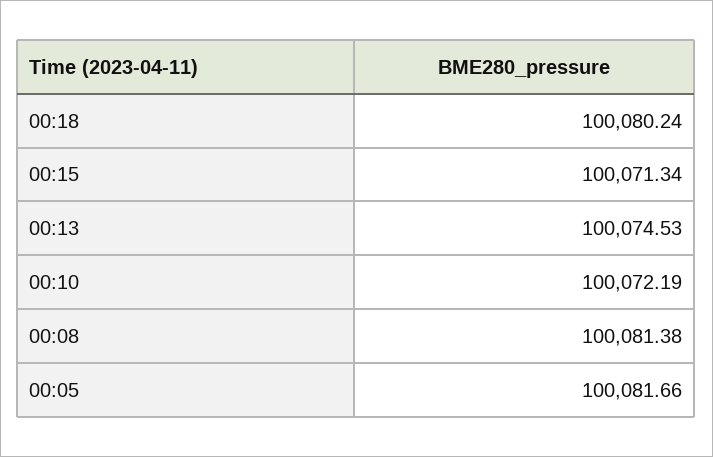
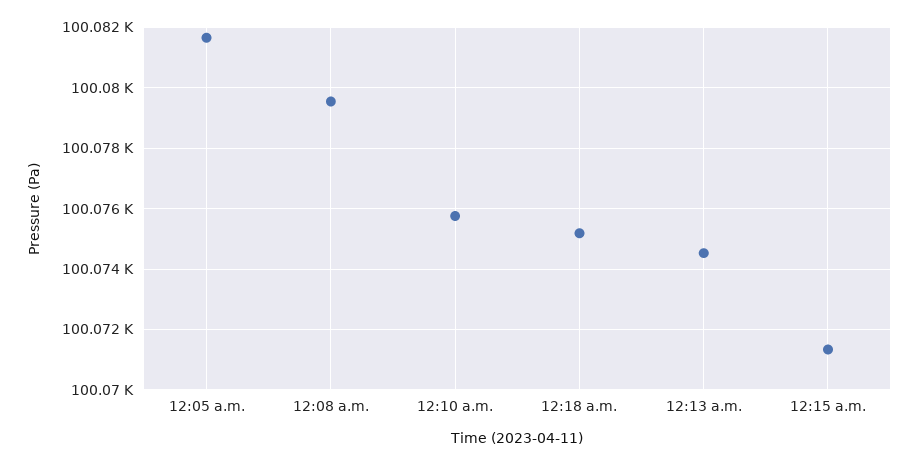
  {
-   "00:18": 100080.24,
+   "00:18": 100075.2,
    "00:15": 100071.34,
    "00:13": 100074.53,
-   "00:10": 100072.19,
+   "00:10": 100075.8,
-   "00:08": 100081.38,
+   "00:08": 100079.6,
    "00:05": 100081.66
  }

